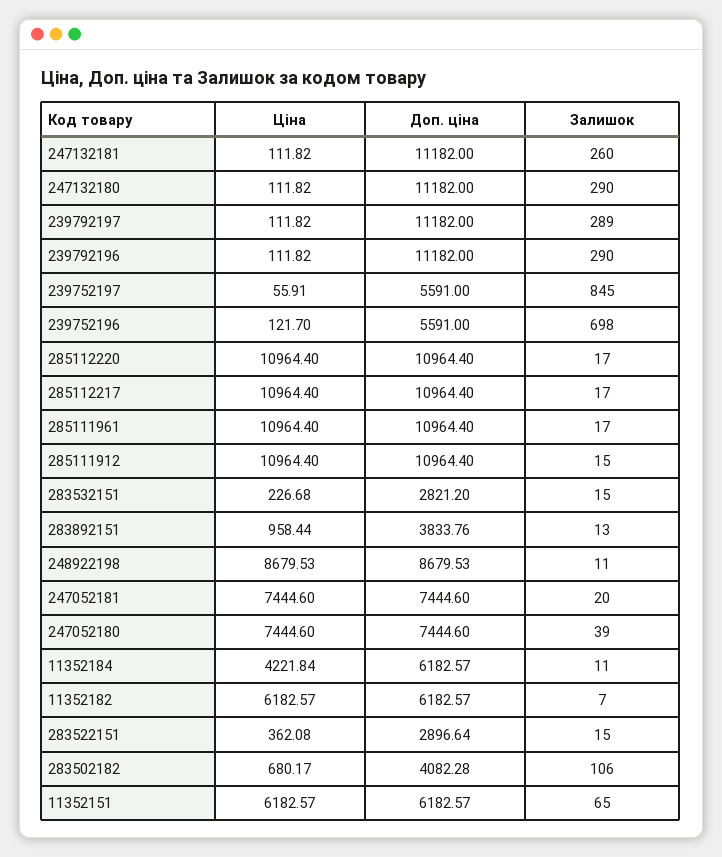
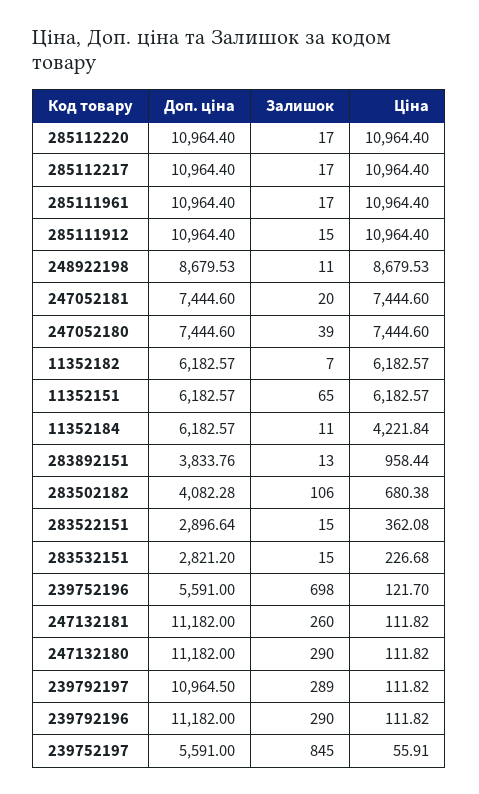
  {
    "Ціна": {
      "247132181": 111.82,
      "247132180": 111.82,
      "239792197": 111.82,
      "239792196": 111.82,
      "239752197": 55.91,
      "239752196": 121.7,
      "285112220": 10964.4,
      "285112217": 10964.4,
      "285111961": 10964.4,
      "285111912": 10964.4,
      "283532151": 226.68,
      "283892151": 958.44,
      "248922198": 8679.53,
      "247052181": 7444.6,
      "247052180": 7444.6,
      "11352184": 4221.84,
      "11352182": 6182.57,
      "283522151": 362.08,
-     "283502182": 680.17,
+     "283502182": 680.38,
      "11352151": 6182.57
    },
    "Доп. ціна": {
      "247132181": 11182,
      "247132180": 11182,
-     "239792197": 11182,
+     "239792197": 10964.5,
      "239792196": 11182,
      "239752197": 5591,
      "239752196": 5591,
      "285112220": 10964.4,
      "285112217": 10964.4,
      "285111961": 10964.4,
      "285111912": 10964.4,
      "283532151": 2821.2,
      "283892151": 3833.76,
      "248922198": 8679.53,
      "247052181": 7444.6,
      "247052180": 7444.6,
      "11352184": 6182.57,
      "11352182": 6182.57,
      "283522151": 2896.64,
      "283502182": 4082.28,
      "11352151": 6182.57
    },
    "Залишок": {
      "247132181": 260,
      "247132180": 290,
      "239792197": 289,
      "239792196": 290,
      "239752197": 845,
      "239752196": 698,
      "285112220": 17,
      "285112217": 17,
      "285111961": 17,
      "285111912": 15,
      "283532151": 15,
      "283892151": 13,
      "248922198": 11,
      "247052181": 20,
      "247052180": 39,
      "11352184": 11,
      "11352182": 7,
      "283522151": 15,
      "283502182": 106,
      "11352151": 65
    }
  }

